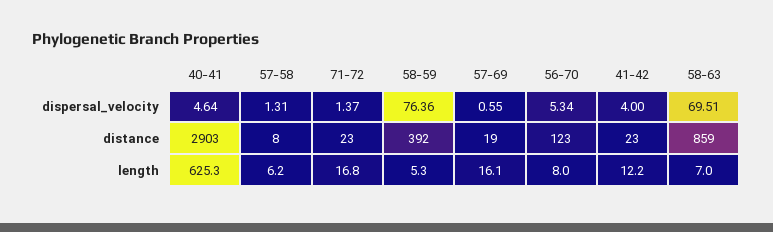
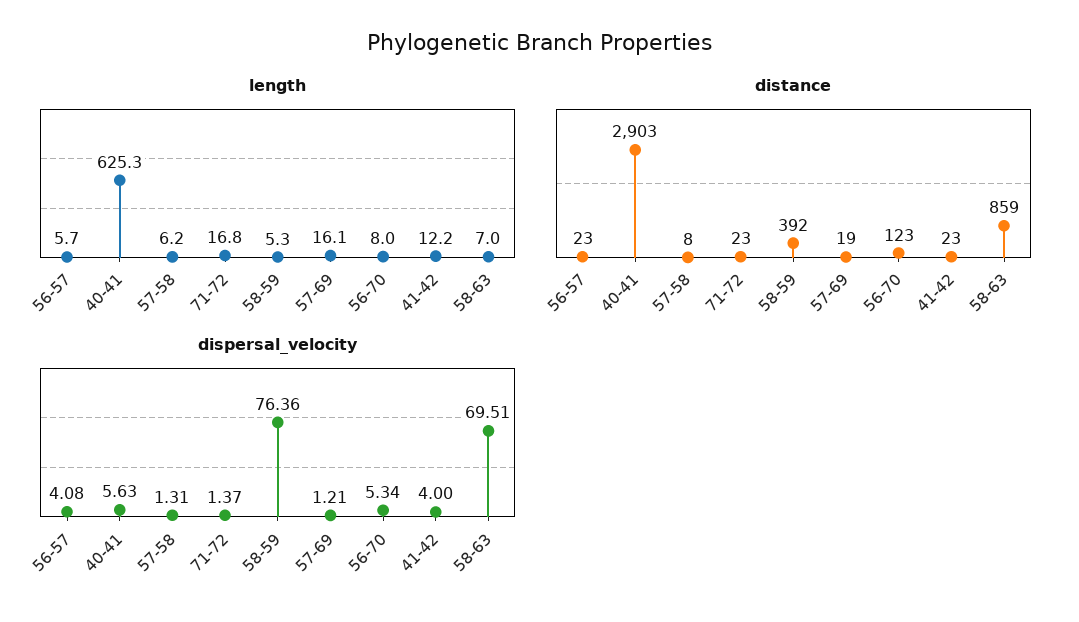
  {
    "dispersal_velocity": {
-     "40-41": 4.64,
+     "40-41": 5.63,
      "57-58": 1.31,
      "71-72": 1.37,
      "58-59": 76.36,
-     "57-69": 0.55,
+     "57-69": 1.21,
      "56-70": 5.34,
      "41-42": 4,
-     "58-63": 69.51
+     "58-63": 69.51,
+     "56-57": 4.08
    },
    "distance": {
      "40-41": 2903,
      "57-58": 8,
      "71-72": 23,
      "58-59": 392,
      "57-69": 19,
      "56-70": 123,
      "41-42": 23,
-     "58-63": 859
+     "58-63": 859,
+     "56-57": 23
    },
    "length": {
      "40-41": 625.3,
      "57-58": 6.2,
      "71-72": 16.8,
      "58-59": 5.3,
      "57-69": 16.1,
      "56-70": 8,
      "41-42": 12.2,
-     "58-63": 7
+     "58-63": 7,
+     "56-57": 5.7
    }
  }

